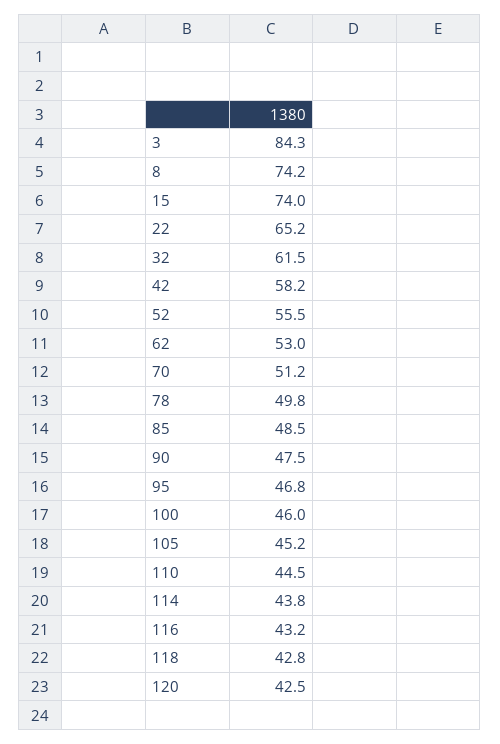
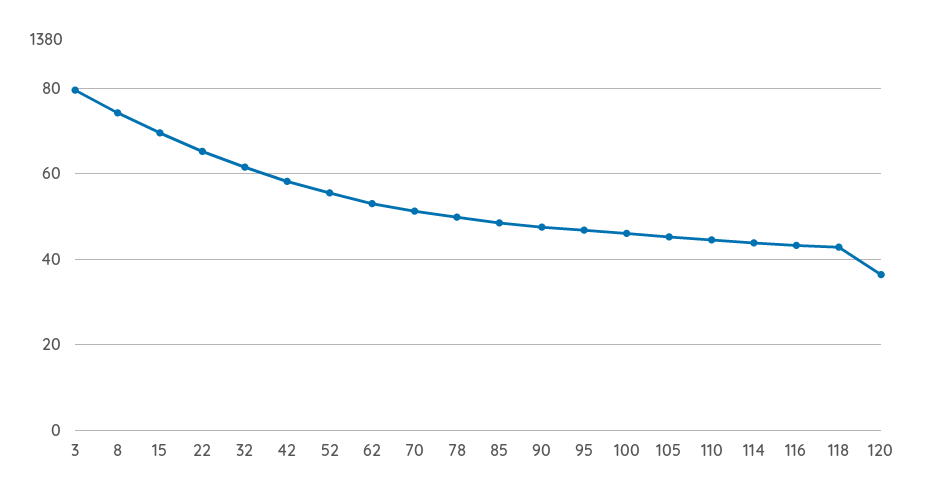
  {
-   "3": 84.3,
+   "3": 80,
    "8": 74.2,
-   "15": 74,
+   "15": 70,
    "22": 65.2,
    "32": 61.5,
    "42": 58.2,
    "52": 55.5,
    "62": 53,
    "70": 51.2,
    "78": 49.8,
    "85": 48.5,
    "90": 47.5,
    "95": 46.8,
    "100": 46,
    "105": 45.2,
    "110": 44.5,
    "114": 43.8,
    "116": 43.2,
    "118": 42.8,
-   "120": 42.5
+   "120": 36
  }

